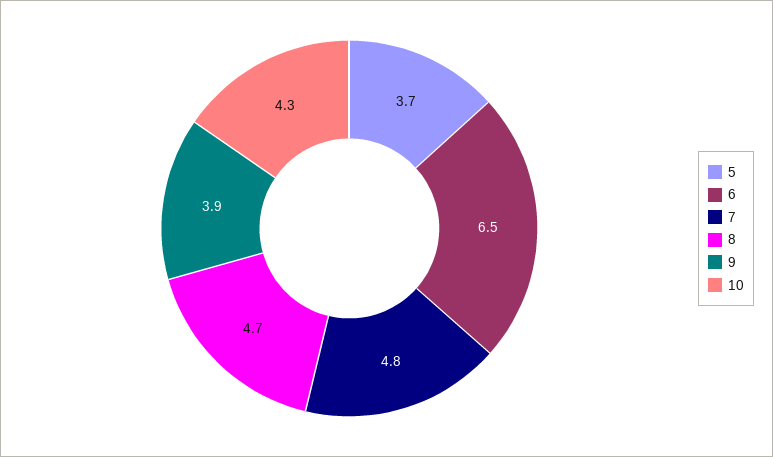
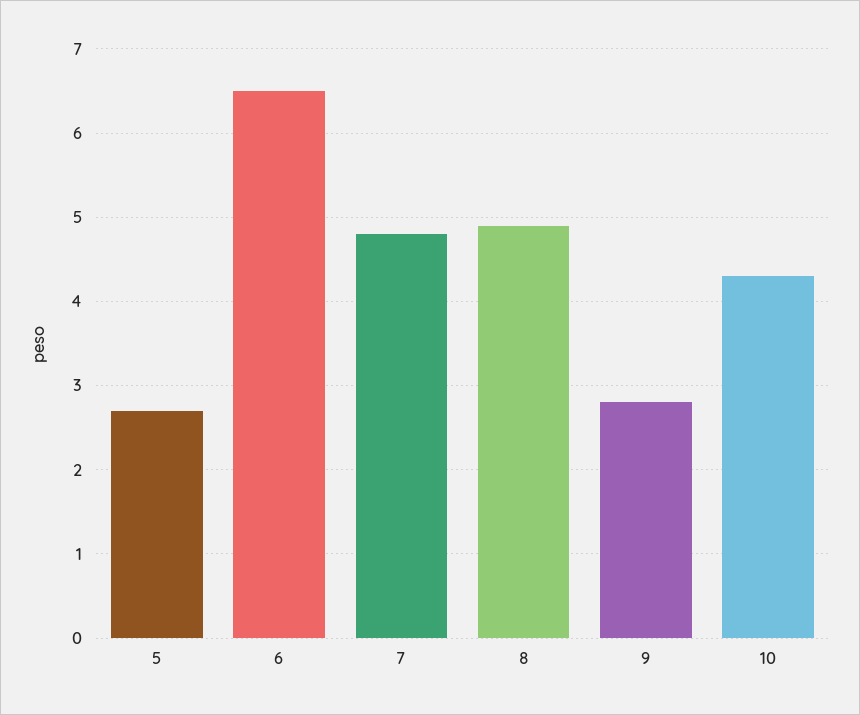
  {
-   "5": 3.7,
+   "5": 2.7,
    "6": 6.5,
    "7": 4.8,
-   "8": 4.7,
+   "8": 4.9,
-   "9": 3.9,
+   "9": 2.8,
    "10": 4.3
  }

